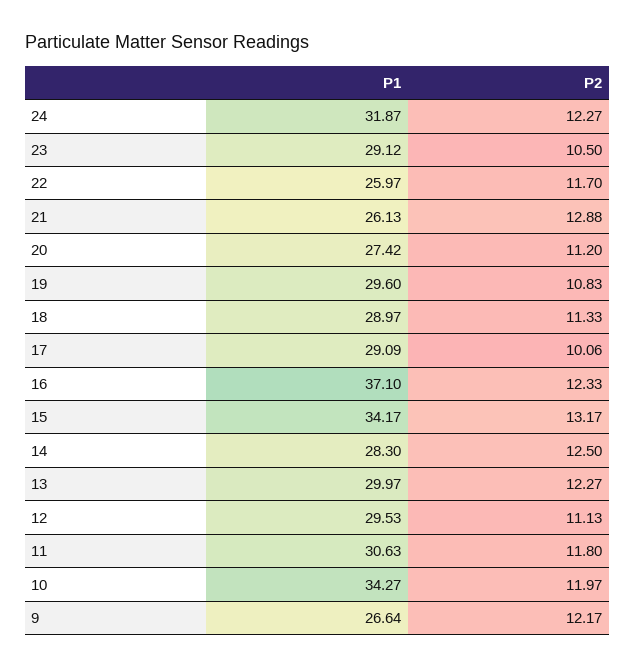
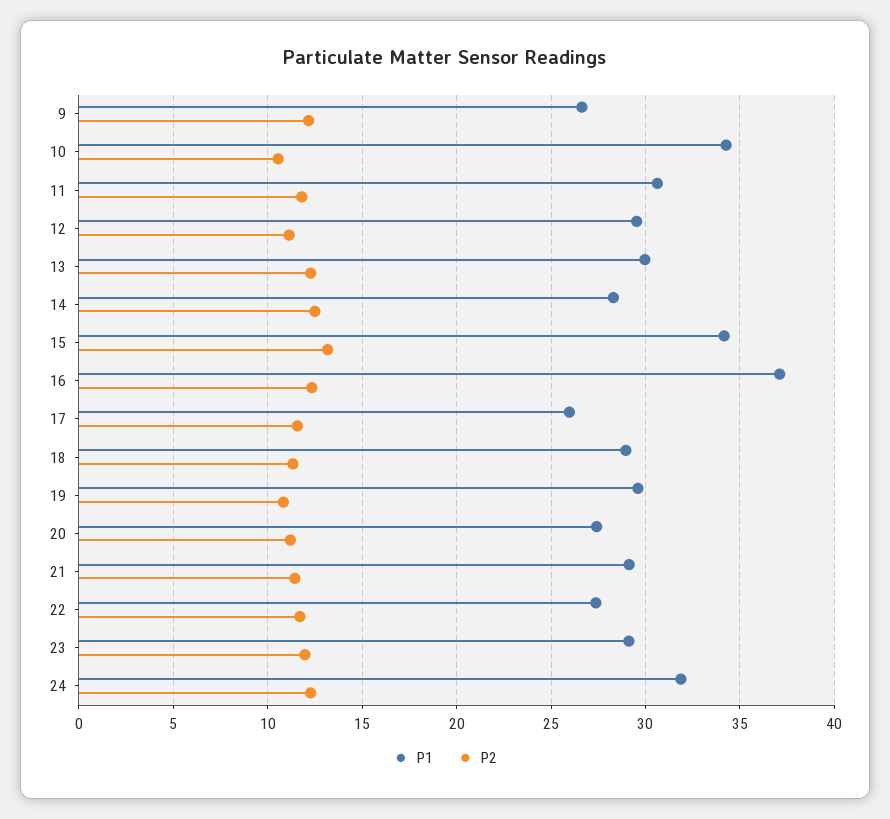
  {
    "P1": {
      "24": 31.87,
      "23": 29.12,
-     "22": 25.97,
+     "22": 27.5,
-     "21": 26.13,
+     "21": 29,
      "20": 27.42,
      "19": 29.6,
      "18": 28.97,
-     "17": 29.09,
+     "17": 26,
      "16": 37.1,
      "15": 34.17,
      "14": 28.3,
      "13": 29.97,
      "12": 29.53,
      "11": 30.63,
      "10": 34.27,
      "9": 26.64
    },
    "P2": {
      "24": 12.27,
-     "23": 10.5,
+     "23": 12,
      "22": 11.7,
-     "21": 12.88,
+     "21": 11.5,
      "20": 11.2,
      "19": 10.83,
      "18": 11.33,
-     "17": 10.06,
+     "17": 11.5,
      "16": 12.33,
      "15": 13.17,
      "14": 12.5,
      "13": 12.27,
      "12": 11.13,
      "11": 11.8,
-     "10": 11.97,
+     "10": 10.5,
      "9": 12.17
    }
  }

